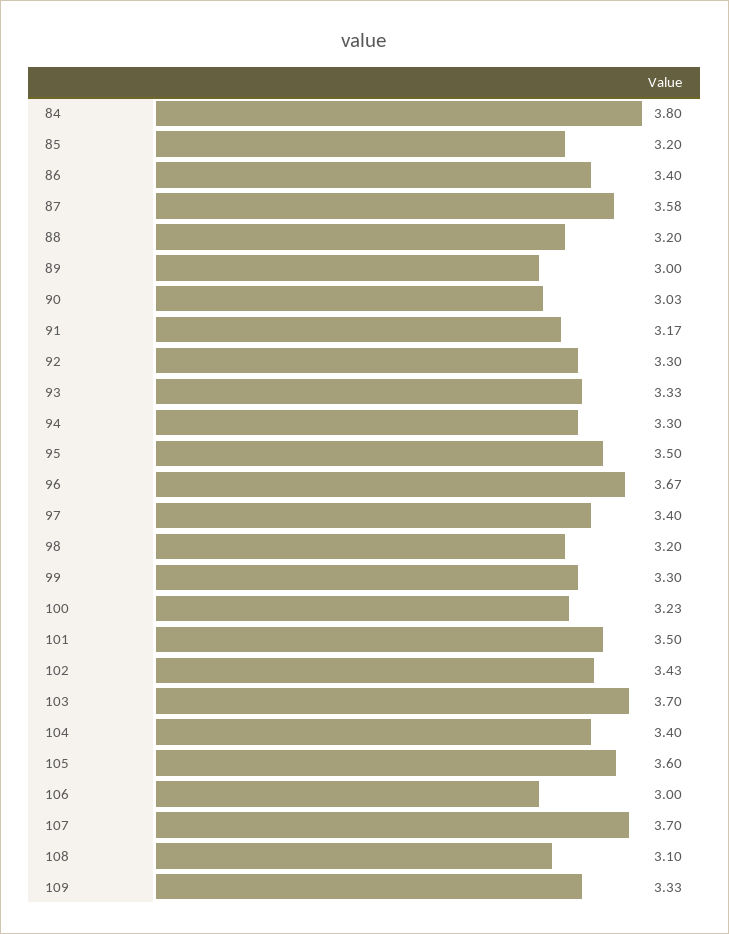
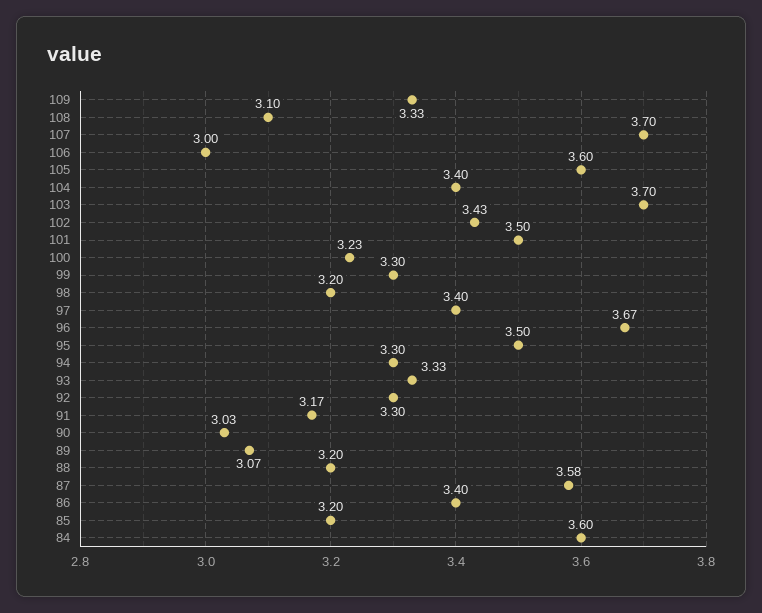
  {
-   "84": 3.8,
+   "84": 3.6,
    "85": 3.2,
    "86": 3.4,
    "87": 3.58,
    "88": 3.2,
-   "89": 3,
+   "89": 3.07,
    "90": 3.03,
    "91": 3.17,
    "92": 3.3,
    "93": 3.33,
    "94": 3.3,
    "95": 3.5,
    "96": 3.67,
    "97": 3.4,
    "98": 3.2,
    "99": 3.3,
    "100": 3.23,
    "101": 3.5,
    "102": 3.43,
    "103": 3.7,
    "104": 3.4,
    "105": 3.6,
    "106": 3,
    "107": 3.7,
    "108": 3.1,
    "109": 3.33
  }

